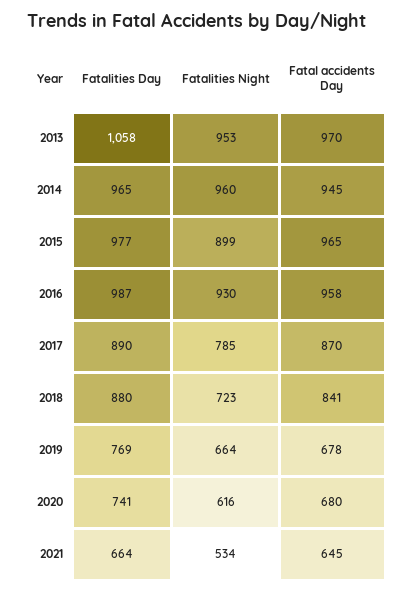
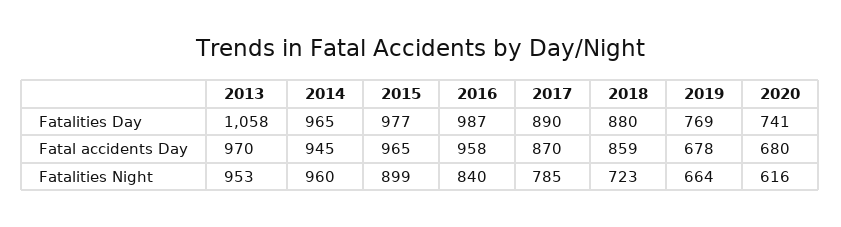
  {
    "Fatalities Day": {
      "2013": 1058,
      "2014": 965,
      "2015": 977,
      "2016": 987,
      "2017": 890,
      "2018": 880,
      "2019": 769,
-     "2020": 741,
+     "2020": 741
-     "2021": 664
    },
    "Fatalities Night": {
      "2013": 953,
      "2014": 960,
      "2015": 899,
-     "2016": 930,
+     "2016": 840,
      "2017": 785,
      "2018": 723,
      "2019": 664,
-     "2020": 616,
+     "2020": 616
-     "2021": 534
    },
    "Fatal accidents Day": {
      "2013": 970,
      "2014": 945,
      "2015": 965,
      "2016": 958,
      "2017": 870,
-     "2018": 841,
+     "2018": 859,
      "2019": 678,
-     "2020": 680,
+     "2020": 680
-     "2021": 645
    }
  }

